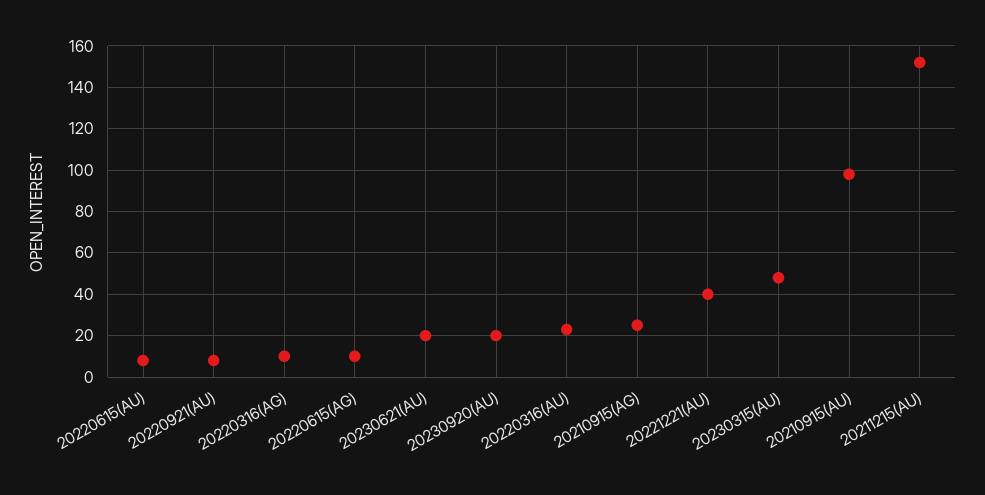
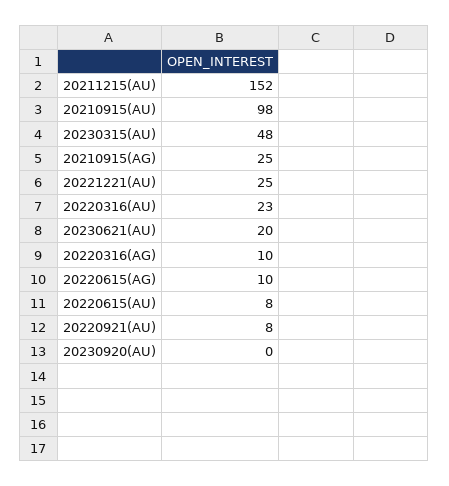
  {
    "20220615(AU)": 8,
    "20220921(AU)": 8,
    "20220316(AG)": 10,
    "20220615(AG)": 10,
    "20230621(AU)": 20,
-   "20230920(AU)": 20,
+   "20230920(AU)": 0,
    "20220316(AU)": 23,
    "20210915(AG)": 25,
-   "20221221(AU)": 40,
+   "20221221(AU)": 25,
    "20230315(AU)": 48,
    "20210915(AU)": 98,
    "20211215(AU)": 152
  }

